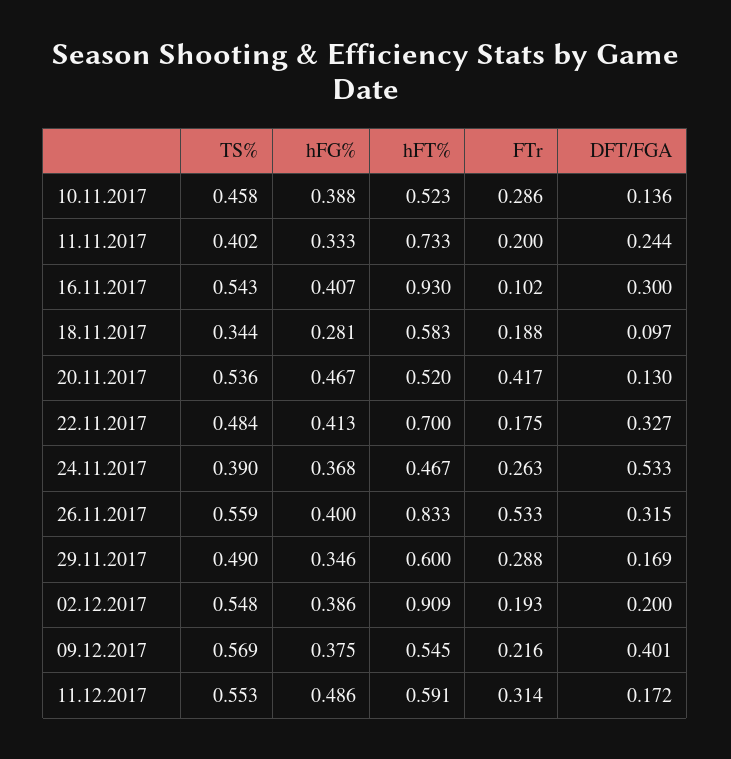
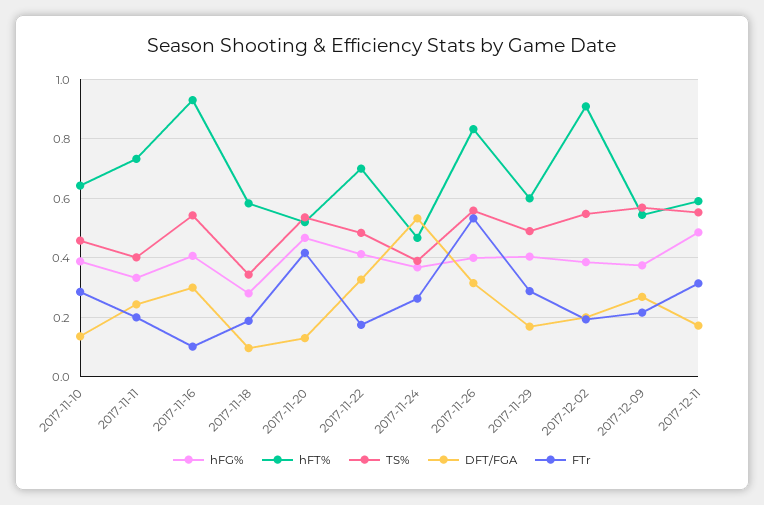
  {
    "TS%": {
      "10.11.2017": 0.458,
      "11.11.2017": 0.402,
      "16.11.2017": 0.543,
      "18.11.2017": 0.344,
      "20.11.2017": 0.536,
      "22.11.2017": 0.484,
      "24.11.2017": 0.39,
      "26.11.2017": 0.559,
      "29.11.2017": 0.49,
      "02.12.2017": 0.548,
      "09.12.2017": 0.569,
      "11.12.2017": 0.553
    },
    "hFG%": {
      "10.11.2017": 0.388,
      "11.11.2017": 0.333,
      "16.11.2017": 0.407,
      "18.11.2017": 0.281,
      "20.11.2017": 0.467,
      "22.11.2017": 0.413,
      "24.11.2017": 0.368,
      "26.11.2017": 0.4,
-     "29.11.2017": 0.346,
+     "29.11.2017": 0.4,
      "02.12.2017": 0.386,
      "09.12.2017": 0.375,
      "11.12.2017": 0.486
    },
    "hFT%": {
-     "10.11.2017": 0.523,
+     "10.11.2017": 0.65,
      "11.11.2017": 0.733,
      "16.11.2017": 0.93,
      "18.11.2017": 0.583,
      "20.11.2017": 0.52,
      "22.11.2017": 0.7,
      "24.11.2017": 0.467,
      "26.11.2017": 0.833,
      "29.11.2017": 0.6,
      "02.12.2017": 0.909,
      "09.12.2017": 0.545,
      "11.12.2017": 0.591
    },
    "FTr": {
      "10.11.2017": 0.286,
      "11.11.2017": 0.2,
      "16.11.2017": 0.102,
      "18.11.2017": 0.188,
      "20.11.2017": 0.417,
      "22.11.2017": 0.175,
      "24.11.2017": 0.263,
      "26.11.2017": 0.533,
      "29.11.2017": 0.288,
      "02.12.2017": 0.193,
      "09.12.2017": 0.216,
      "11.12.2017": 0.314
    },
    "DFT/FGA": {
      "10.11.2017": 0.136,
      "11.11.2017": 0.244,
      "16.11.2017": 0.3,
      "18.11.2017": 0.097,
      "20.11.2017": 0.13,
      "22.11.2017": 0.327,
      "24.11.2017": 0.533,
      "26.11.2017": 0.315,
      "29.11.2017": 0.169,
      "02.12.2017": 0.2,
-     "09.12.2017": 0.401,
+     "09.12.2017": 0.275,
      "11.12.2017": 0.172
    }
  }

